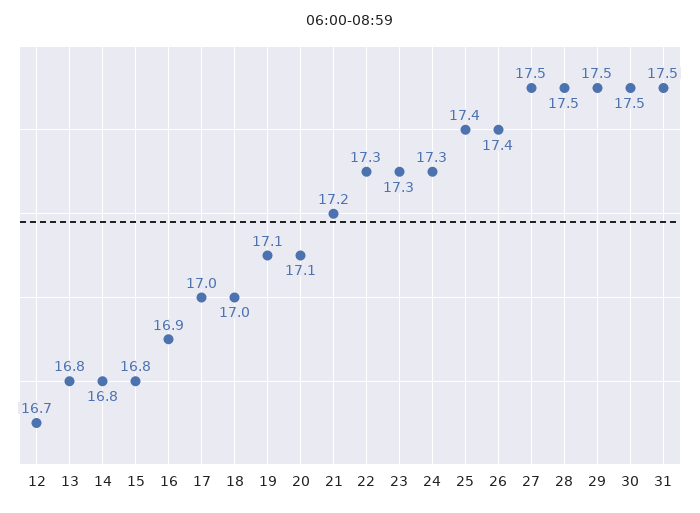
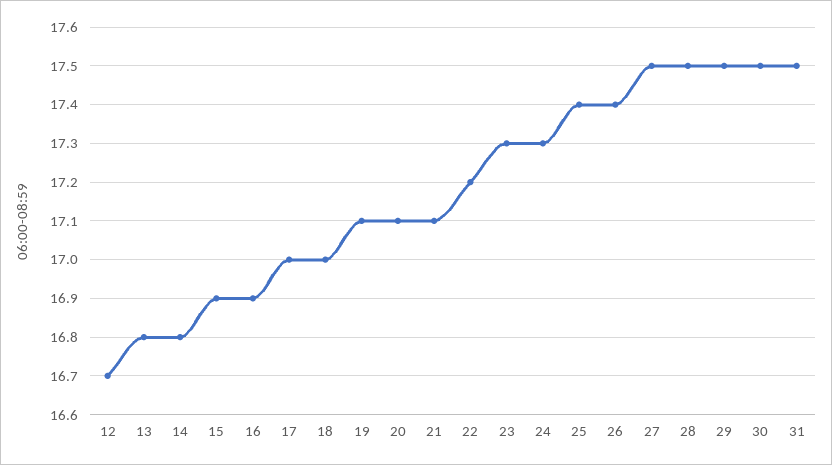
  {
    "12": 16.7,
    "13": 16.8,
    "14": 16.8,
-   "15": 16.8,
+   "15": 16.9,
    "16": 16.9,
    "17": 17,
    "18": 17,
    "19": 17.1,
    "20": 17.1,
-   "21": 17.2,
+   "21": 17.1,
-   "22": 17.3,
+   "22": 17.2,
    "23": 17.3,
    "24": 17.3,
    "25": 17.4,
    "26": 17.4,
    "27": 17.5,
    "28": 17.5,
    "29": 17.5,
    "30": 17.5,
    "31": 17.5
  }

